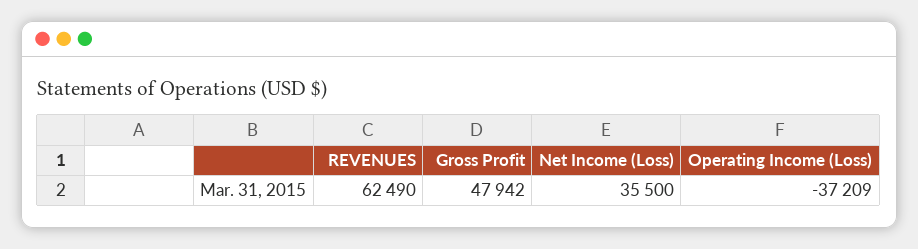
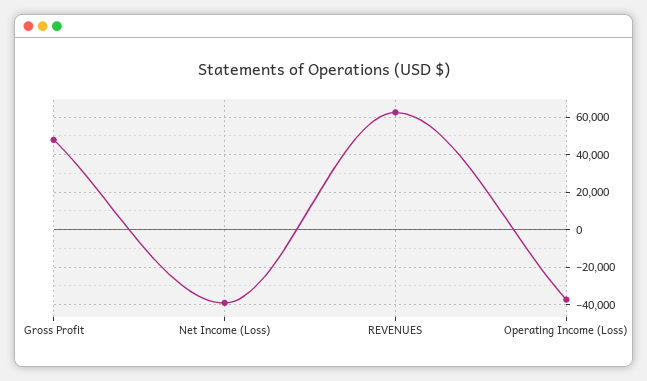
  {
    "REVENUES": 62490,
    "Gross Profit": 47942,
-   "Net Income (Loss)": 35500,
+   "Net Income (Loss)": -40000,
    "Operating Income (Loss)": -37209
  }

